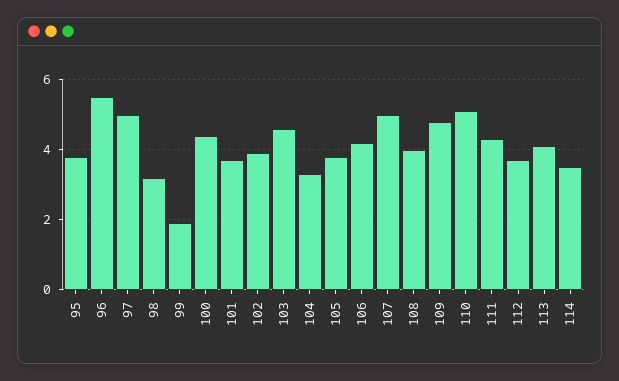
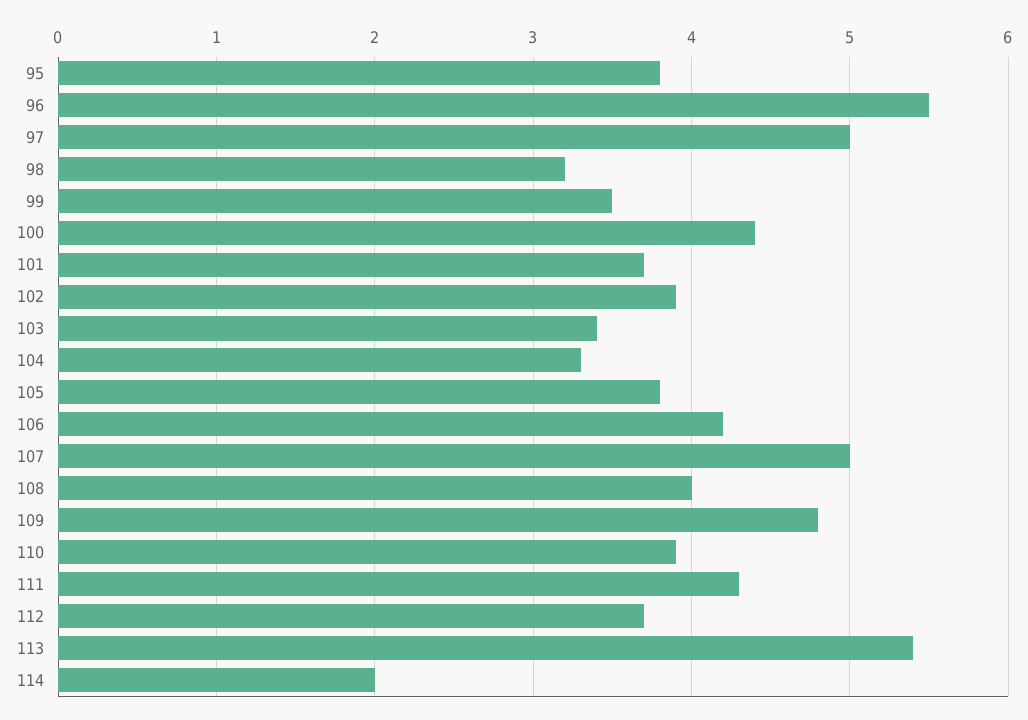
  {
    "95": 3.8,
    "96": 5.5,
    "97": 5,
    "98": 3.2,
-   "99": 2,
+   "99": 3.5,
    "100": 4.4,
    "101": 3.7,
    "102": 3.9,
-   "103": 4.5,
+   "103": 3.4,
    "104": 3.3,
    "105": 3.8,
    "106": 4.2,
    "107": 5,
    "108": 4,
    "109": 4.8,
-   "110": 5,
+   "110": 3.9,
    "111": 4.3,
    "112": 3.7,
-   "113": 4,
+   "113": 5.4,
-   "114": 3.5
+   "114": 2
  }

